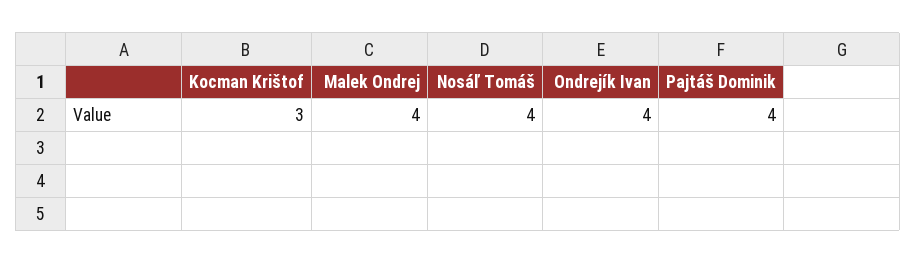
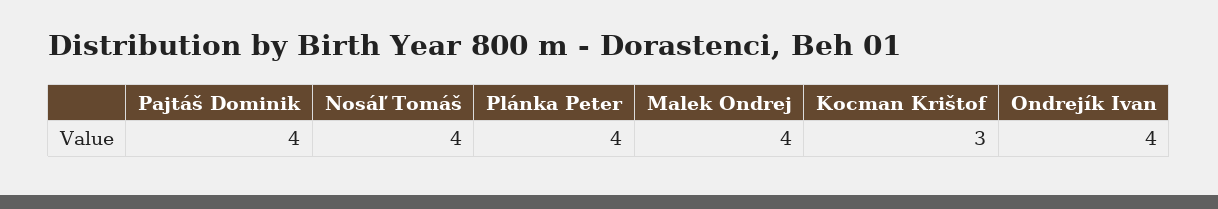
  {
    "Kocman Krištof": 3,
    "Malek Ondrej": 4,
    "Nosáľ Tomáš": 4,
    "Ondrejík Ivan": 4,
-   "Pajtáš Dominik": 4
+   "Pajtáš Dominik": 4,
+   "Plánka Peter": 4
  }

